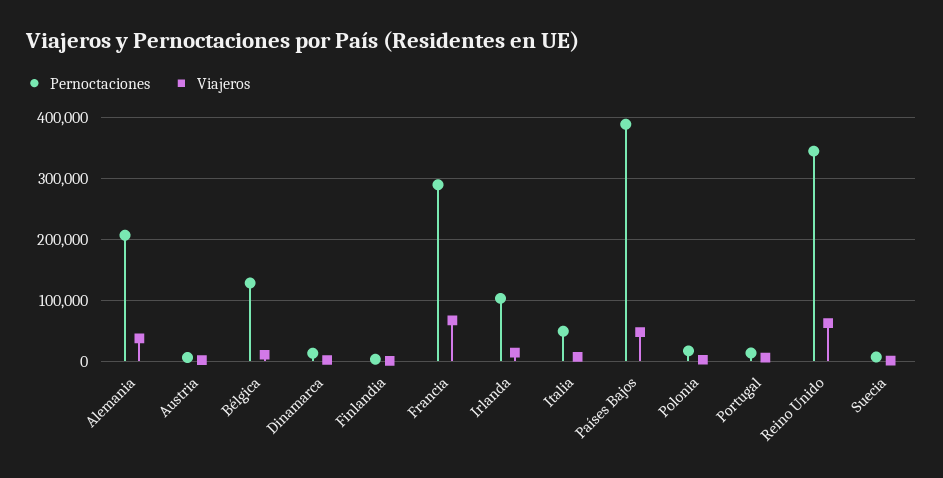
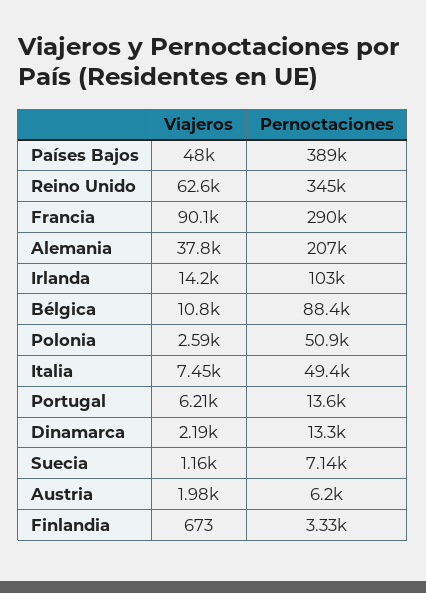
  {
    "Pernoctaciones": {
      "Alemania": 207000,
      "Austria": 6200,
-     "Bélgica": 130000,
+     "Bélgica": 88400,
      "Dinamarca": 13300,
      "Finlandia": 3330,
      "Francia": 290000,
      "Irlanda": 103000,
      "Italia": 49400,
      "Países Bajos": 389000,
-     "Polonia": 20000,
+     "Polonia": 50900,
      "Portugal": 13600,
      "Reino Unido": 345000,
      "Suecia": 7140
    },
    "Viajeros": {
      "Alemania": 37800,
      "Austria": 1980,
      "Bélgica": 10800,
      "Dinamarca": 2190,
      "Finlandia": 673,
-     "Francia": 70000,
+     "Francia": 90100,
      "Irlanda": 14200,
      "Italia": 7450,
      "Países Bajos": 48000,
      "Polonia": 2590,
      "Portugal": 6210,
      "Reino Unido": 62600,
      "Suecia": 1160
    }
  }

